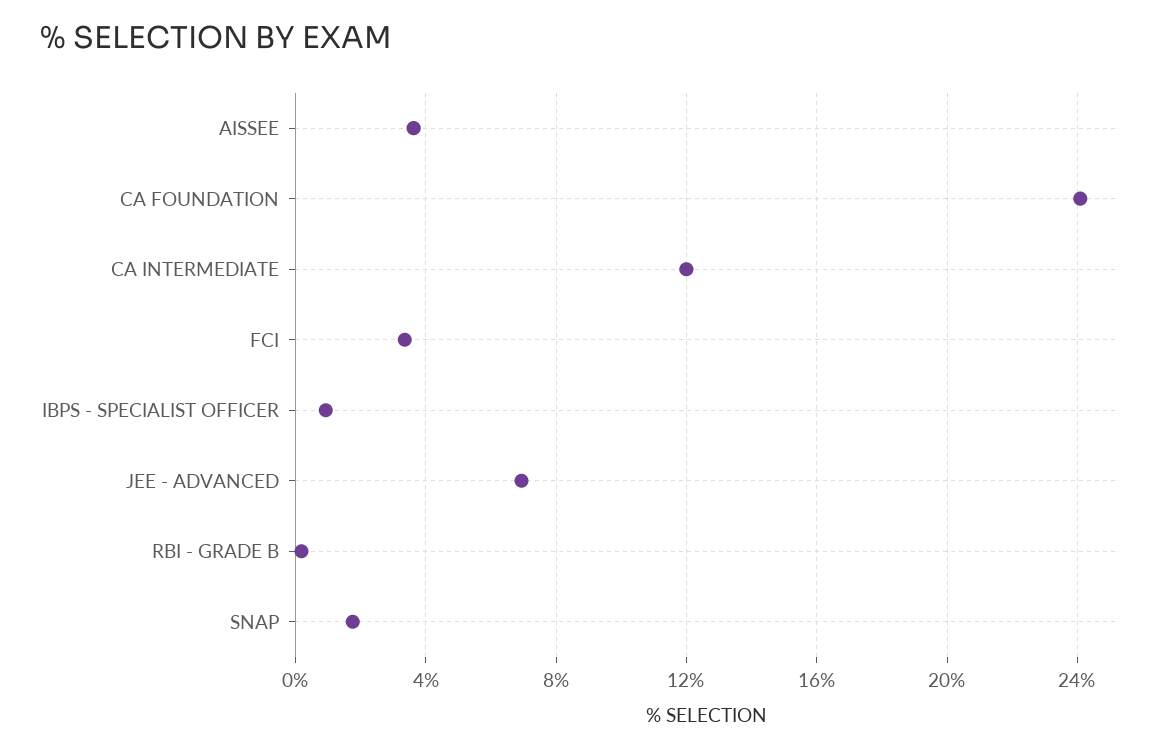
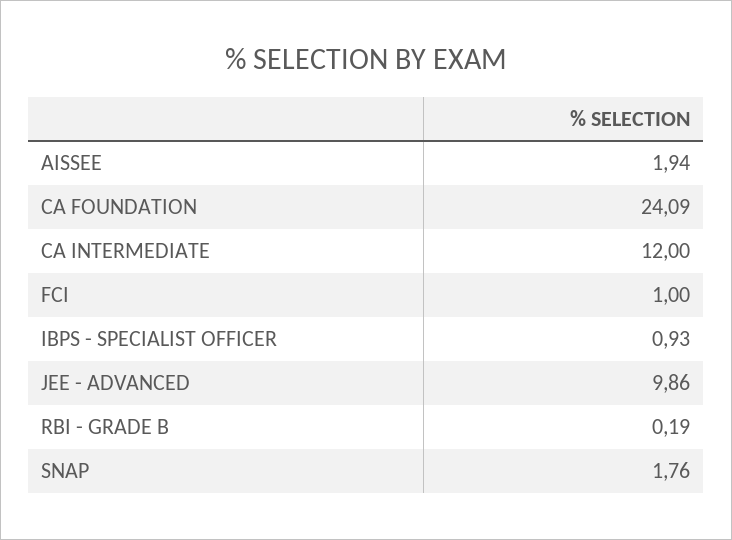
  {
-   "AISSEE": 3.5,
+   "AISSEE": 1.94,
    "CA FOUNDATION": 24.09,
    "CA INTERMEDIATE": 12,
-   "FCI": 3.5,
+   "FCI": 1,
    "IBPS - SPECIALIST OFFICER": 0.93,
-   "JEE - ADVANCED": 7,
+   "JEE - ADVANCED": 9.86,
    "RBI - GRADE B": 0.19,
    "SNAP": 1.76
  }

